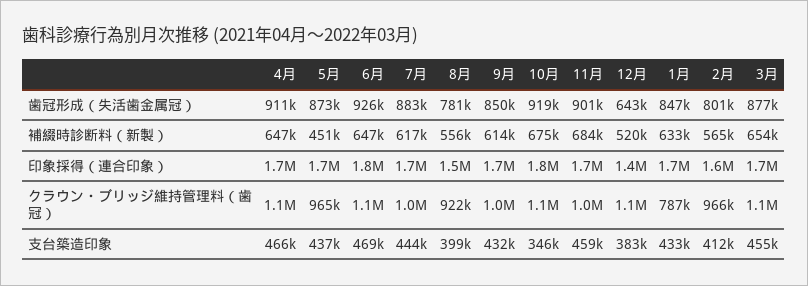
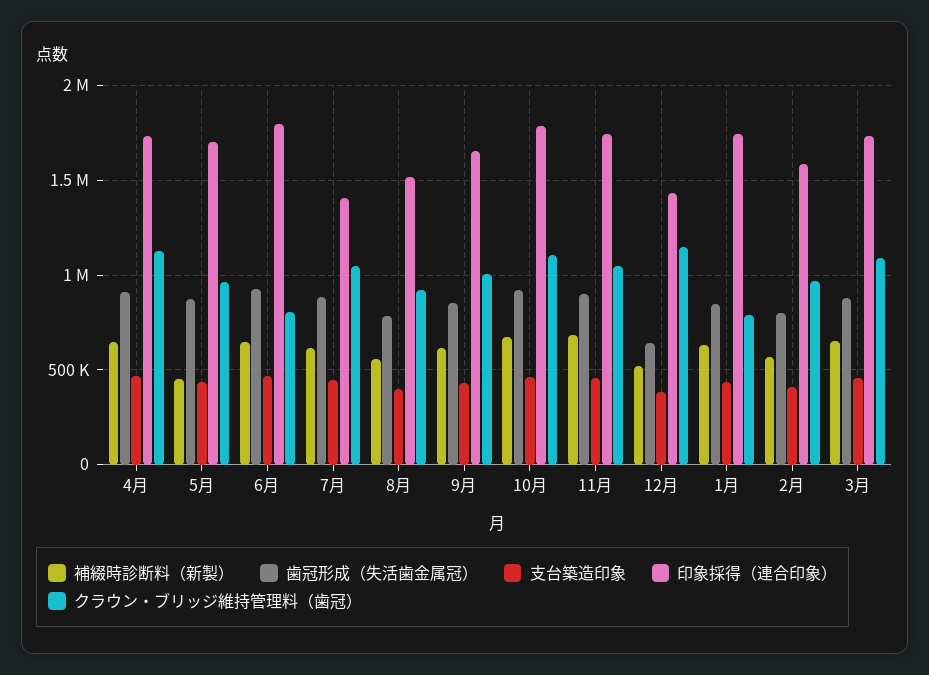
  {
    "歯冠形成（失活歯金属冠）": {
      "4月": 911000,
      "5月": 873000,
      "6月": 926000,
      "7月": 883000,
      "8月": 781000,
      "9月": 850000,
      "10月": 919000,
      "11月": 901000,
      "12月": 643000,
      "1月": 847000,
      "2月": 801000,
      "3月": 877000
    },
    "補綴時診断料（新製）": {
      "4月": 647000,
      "5月": 451000,
      "6月": 647000,
      "7月": 617000,
      "8月": 556000,
      "9月": 614000,
      "10月": 675000,
      "11月": 684000,
      "12月": 520000,
      "1月": 633000,
      "2月": 565000,
      "3月": 654000
    },
    "印象採得（連合印象）": {
      "4月": 1700000,
      "5月": 1700000,
      "6月": 1800000,
-     "7月": 1700000,
+     "7月": 1400000,
      "8月": 1500000,
      "9月": 1700000,
      "10月": 1800000,
      "11月": 1700000,
      "12月": 1400000,
      "1月": 1700000,
      "2月": 1600000,
      "3月": 1700000
    },
    "クラウン・ブリッジ維持管理料（歯冠）": {
      "4月": 1100000,
      "5月": 965000,
-     "6月": 1100000,
+     "6月": 800000,
      "7月": 1000000,
      "8月": 922000,
      "9月": 1000000,
      "10月": 1100000,
      "11月": 1000000,
      "12月": 1100000,
      "1月": 787000,
      "2月": 966000,
      "3月": 1100000
    },
    "支台築造印象": {
      "4月": 466000,
      "5月": 437000,
      "6月": 469000,
      "7月": 444000,
      "8月": 399000,
      "9月": 432000,
-     "10月": 346000,
+     "10月": 450000,
      "11月": 459000,
      "12月": 383000,
      "1月": 433000,
      "2月": 412000,
      "3月": 455000
    }
  }

